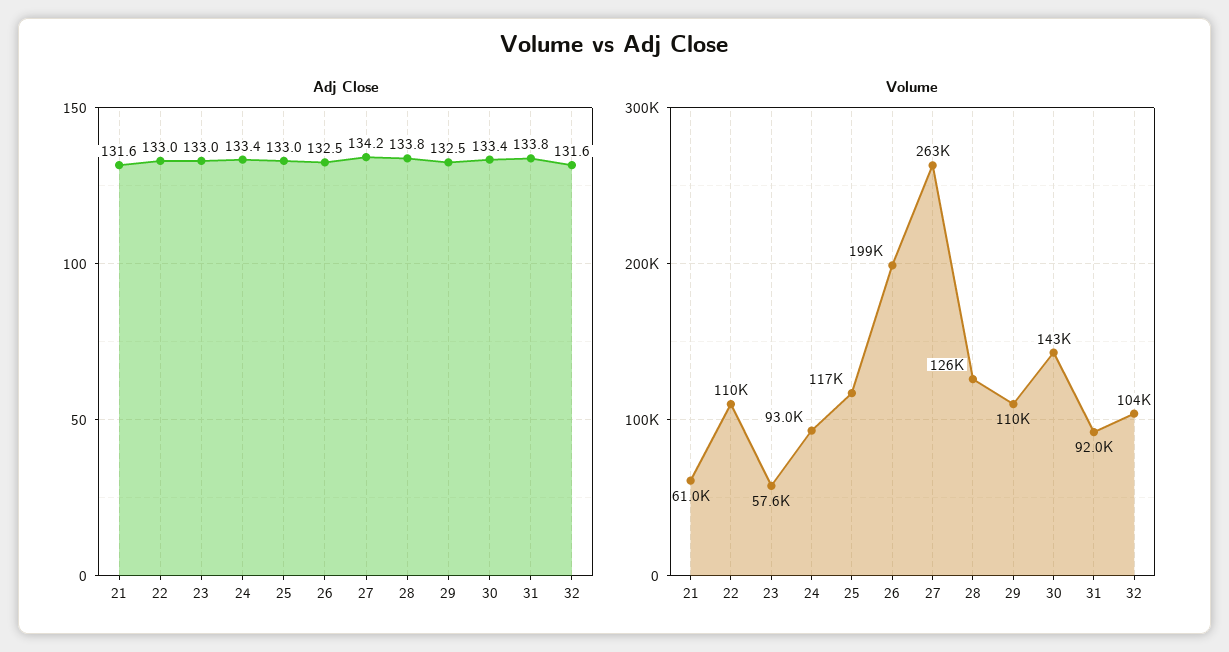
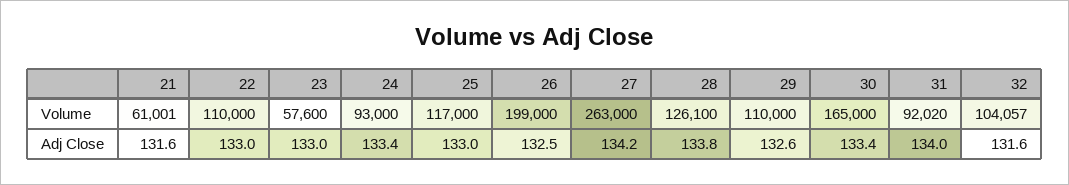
  {
    "Adj Close": {
      "21": 131.6,
      "22": 133,
      "23": 133,
      "24": 133.4,
      "25": 133,
      "26": 132.5,
      "27": 134.2,
      "28": 133.8,
-     "29": 132.5,
+     "29": 132.6,
      "30": 133.4,
-     "31": 133.8,
+     "31": 134,
      "32": 131.6
    },
    "Volume": {
      "21": 61001,
      "22": 110000,
      "23": 57600,
      "24": 93000,
      "25": 117000,
      "26": 199000,
      "27": 263000,
      "28": 126100,
      "29": 110000,
-     "30": 143000,
+     "30": 165000,
      "31": 92020,
      "32": 104057
    }
  }

